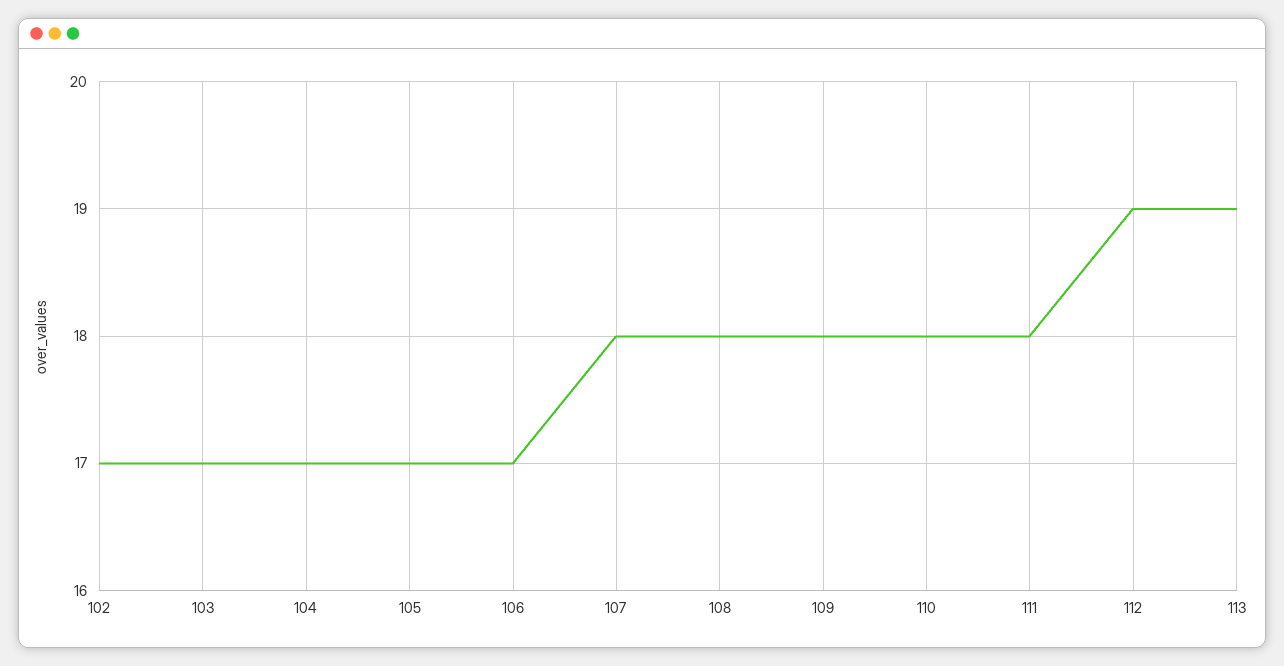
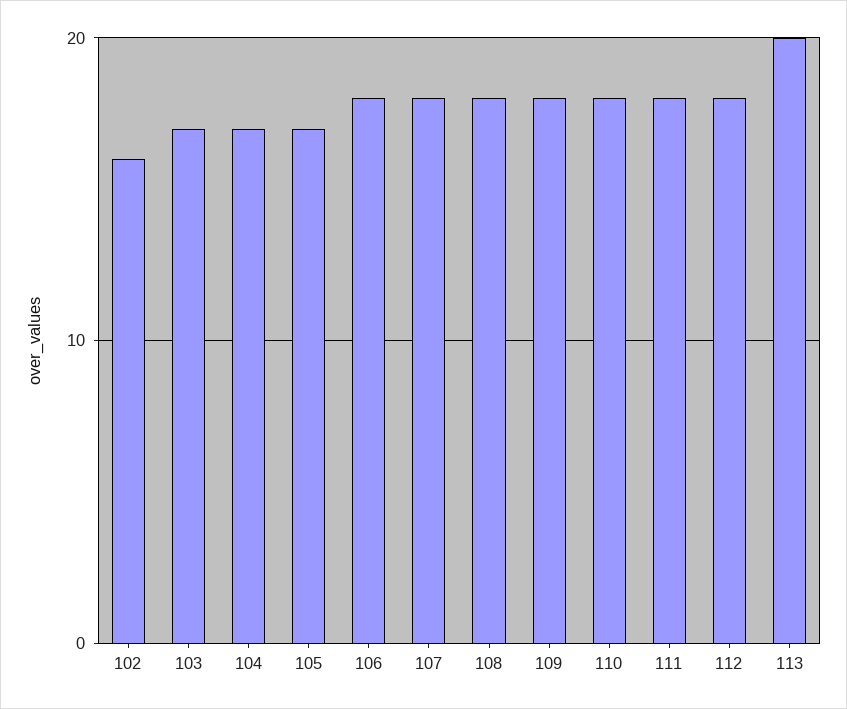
  {
-   "102": 17,
+   "102": 16,
    "103": 17,
    "104": 17,
    "105": 17,
-   "106": 17,
+   "106": 18,
    "107": 18,
    "108": 18,
    "109": 18,
    "110": 18,
    "111": 18,
-   "112": 19,
+   "112": 18,
-   "113": 19
+   "113": 20
  }

